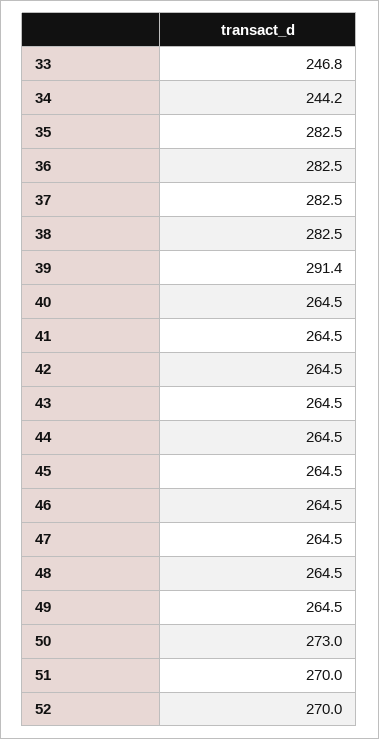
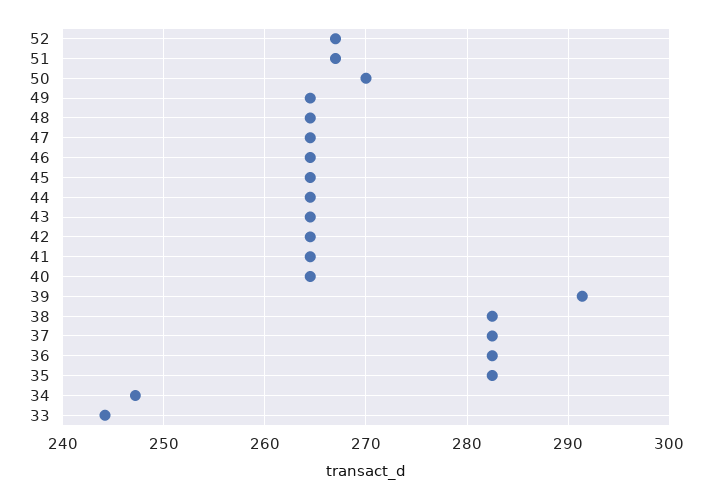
  {
-   "33": 246.8,
+   "33": 244,
-   "34": 244.2,
+   "34": 247,
    "35": 282.5,
    "36": 282.5,
    "37": 282.5,
    "38": 282.5,
    "39": 291.4,
    "40": 264.5,
    "41": 264.5,
    "42": 264.5,
    "43": 264.5,
    "44": 264.5,
    "45": 264.5,
    "46": 264.5,
    "47": 264.5,
    "48": 264.5,
    "49": 264.5,
-   "50": 273,
+   "50": 270,
-   "51": 270,
+   "51": 267,
-   "52": 270
+   "52": 267
  }

